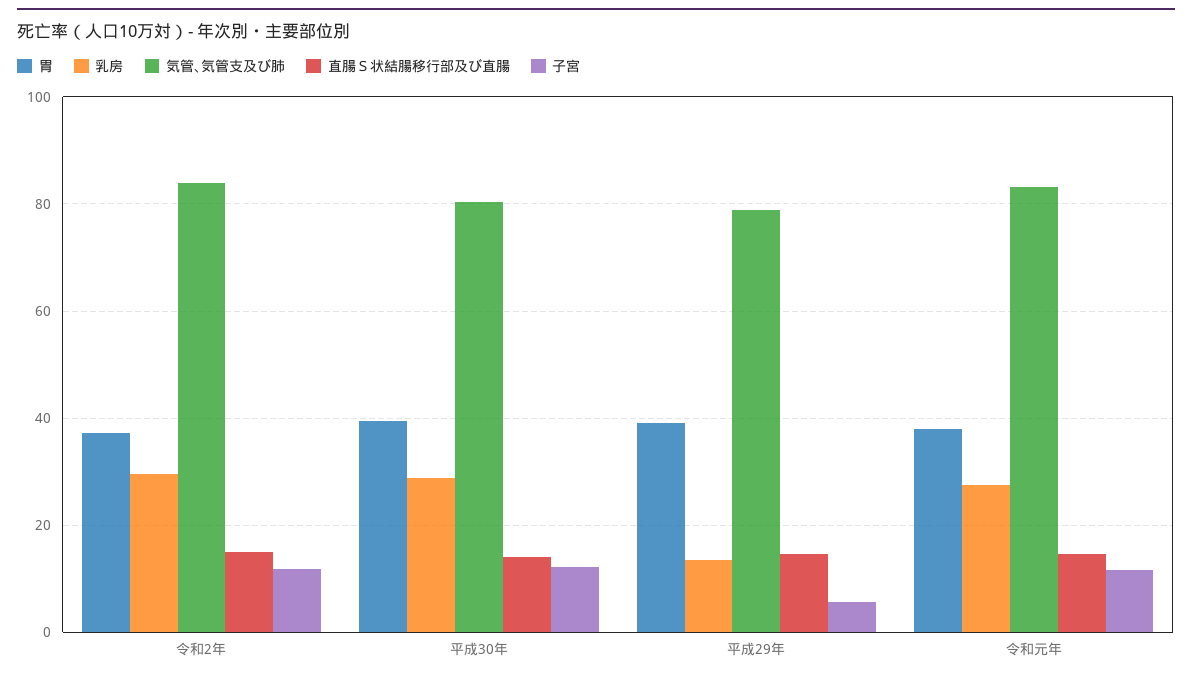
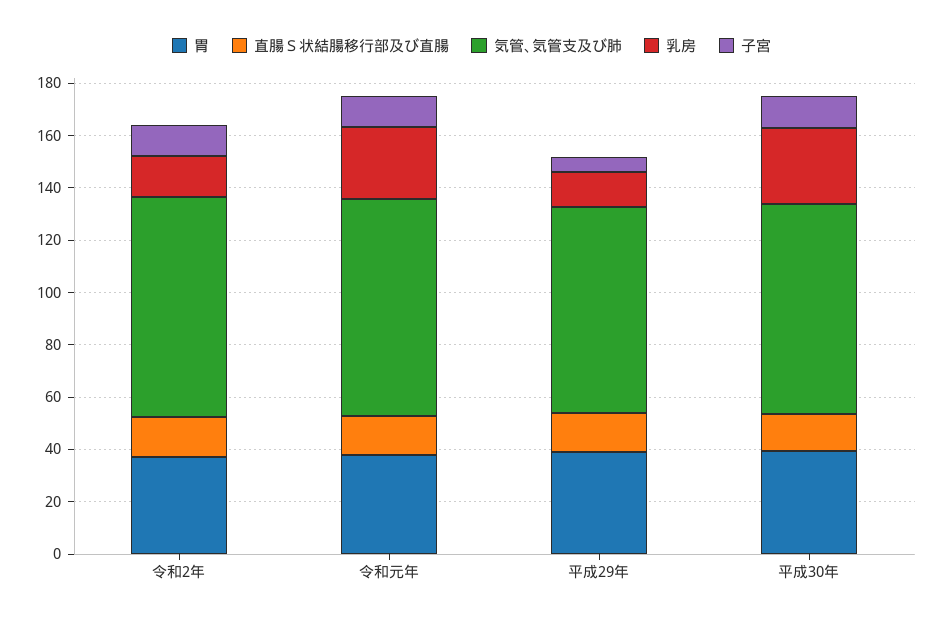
  {
    "胃": {
      "令和2年": 38,
      "平成30年": 40,
      "平成29年": 40,
      "令和元年": 38
    },
    "乳房": {
-     "令和2年": 30,
+     "令和2年": 15,
      "平成30年": 28,
      "平成29年": 14,
      "令和元年": 28
    },
    "気管､気管支及び肺": {
      "令和2年": 84,
      "平成30年": 80,
      "平成29年": 78,
      "令和元年": 84
    },
    "直腸Ｓ状結腸移行部及び直腸": {
      "令和2年": 16,
      "平成30年": 14,
      "平成29年": 14,
      "令和元年": 14
    },
    "子宮": {
      "令和2年": 12,
      "平成30年": 12,
      "平成29年": 6,
      "令和元年": 12
    }
  }

